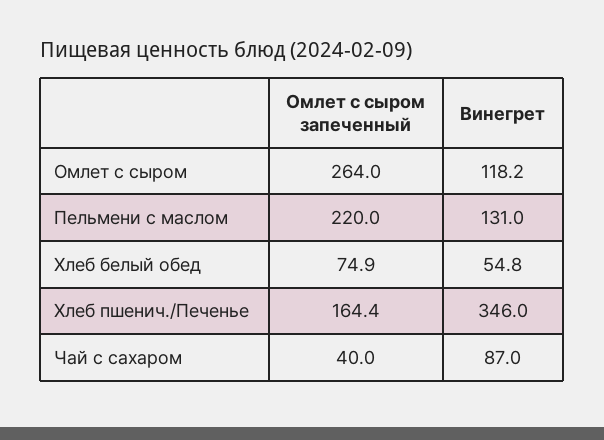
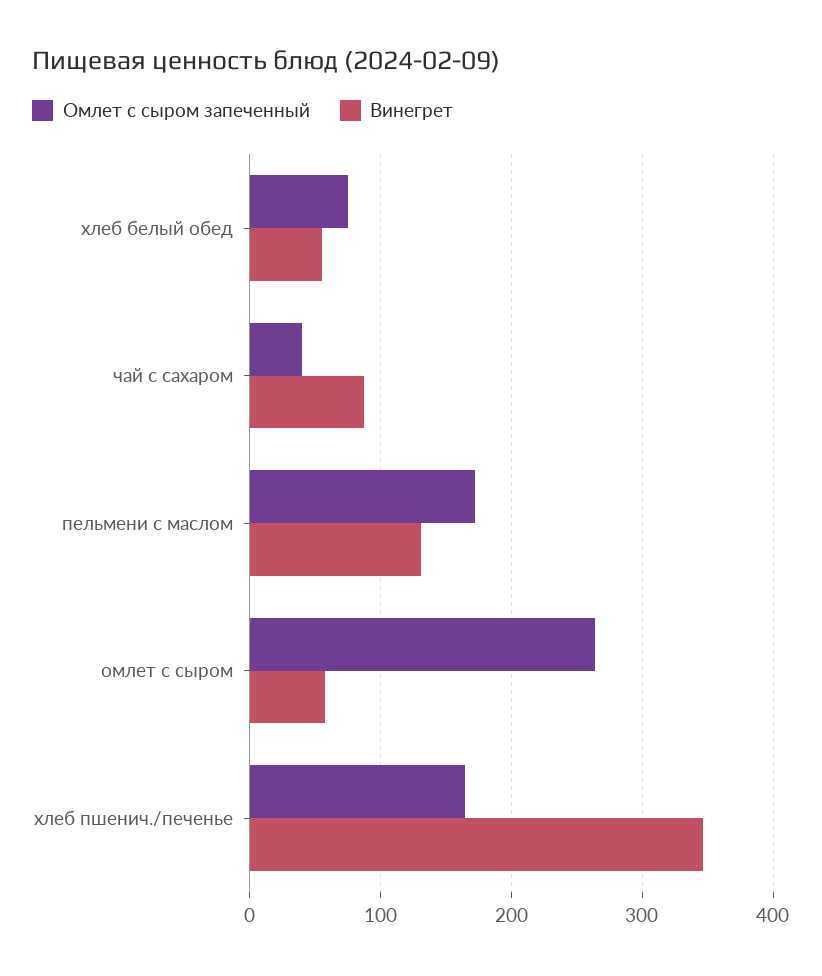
  {
    "Омлет с сыром запеченный": {
      "Омлет с сыром": 264,
-     "Пельмени с маслом": 220,
+     "Пельмени с маслом": 170,
      "Хлеб белый обед": 74.9,
      "Хлеб пшенич./Печенье": 164.4,
      "Чай с сахаром": 40
    },
    "Винегрет": {
-     "Омлет с сыром": 118.2,
+     "Омлет с сыром": 60,
      "Пельмени с маслом": 131,
      "Хлеб белый обед": 54.8,
      "Хлеб пшенич./Печенье": 346,
      "Чай с сахаром": 87
    }
  }

